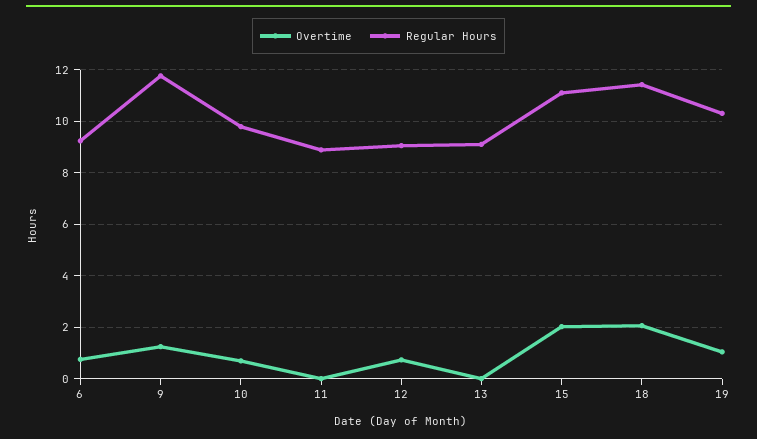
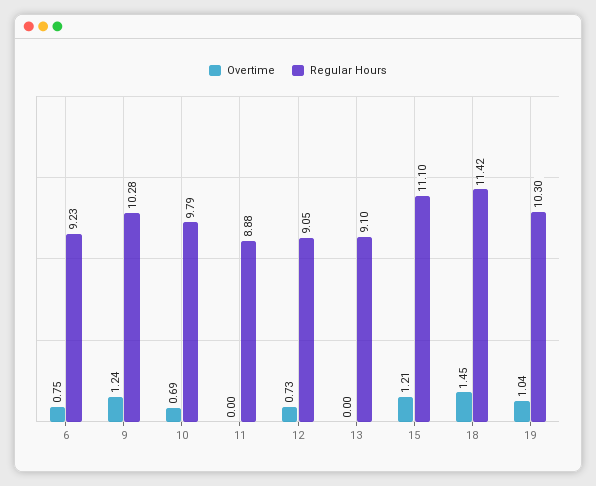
  {
    "Overtime": {
      "6": 0.75,
      "9": 1.24,
      "10": 0.69,
      "11": 0,
      "12": 0.73,
      "13": 0,
-     "15": 2,
+     "15": 1.21,
-     "18": 2,
+     "18": 1.45,
      "19": 1.04
    },
    "Regular Hours": {
      "6": 9.23,
-     "9": 11.75,
+     "9": 10.28,
      "10": 9.79,
      "11": 8.88,
      "12": 9.05,
      "13": 9.1,
      "15": 11.1,
      "18": 11.42,
      "19": 10.3
    }
  }

